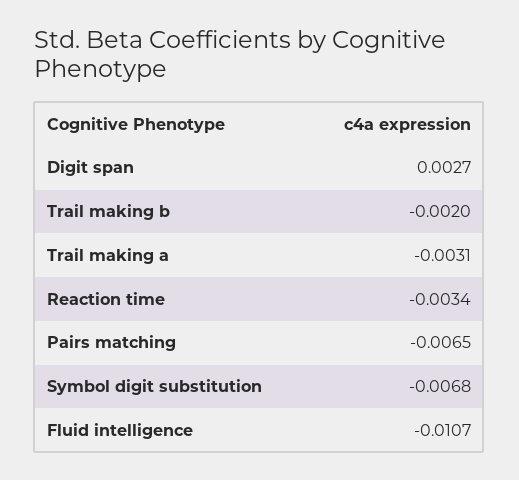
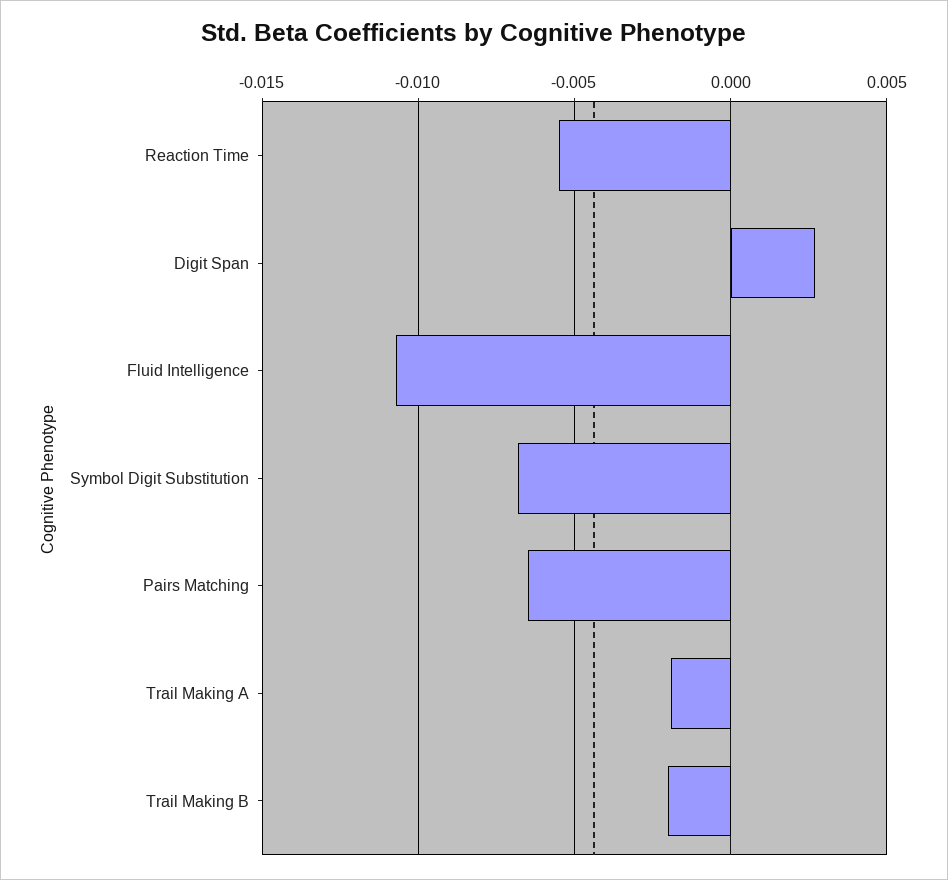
  {
    "Digit span": 0.0027,
    "Trail making b": -0.002,
-   "Trail making a": -0.0031,
+   "Trail making a": -0.002,
-   "Reaction time": -0.0034,
+   "Reaction time": -0.0055,
    "Pairs matching": -0.0065,
    "Symbol digit substitution": -0.0068,
    "Fluid intelligence": -0.0107
  }

